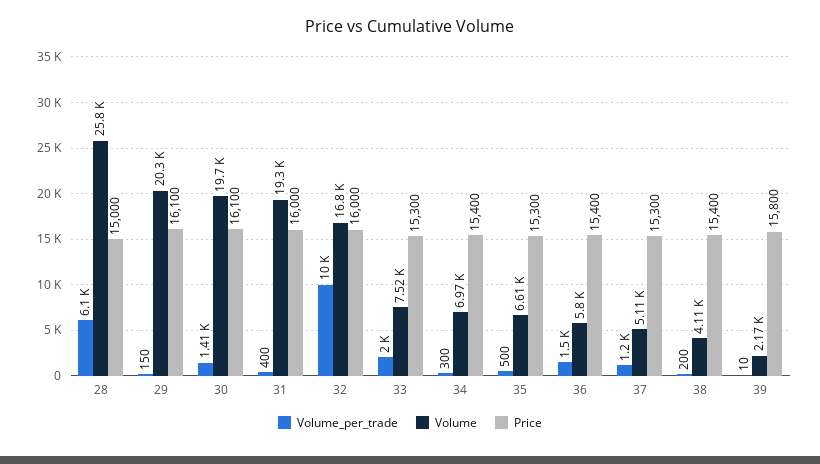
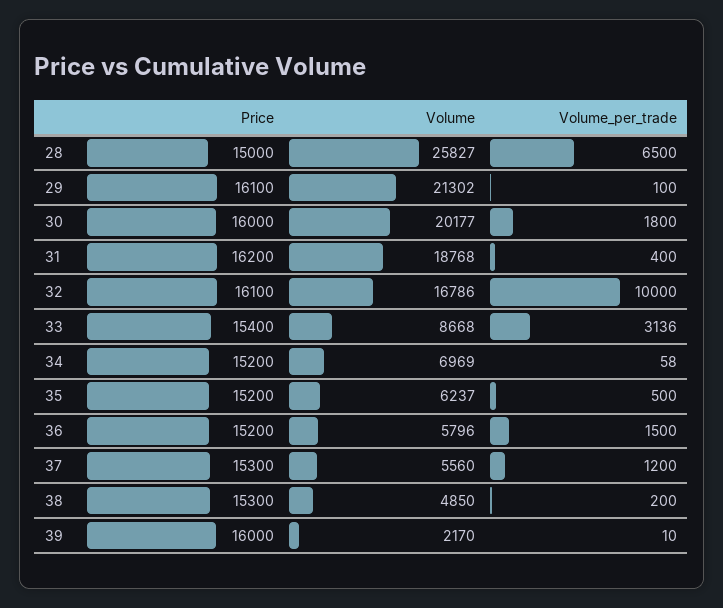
  {
    "Volume_per_trade": {
-     "28": 6100,
+     "28": 6500,
-     "29": 150,
+     "29": 100,
-     "30": 1410,
+     "30": 1800,
      "31": 400,
      "32": 10000,
-     "33": 2000,
+     "33": 3136,
-     "34": 300,
+     "34": 58,
      "35": 500,
      "36": 1500,
      "37": 1200,
      "38": 200,
      "39": 10
    },
    "Volume": {
      "28": 25827,
-     "29": 20300,
+     "29": 21302,
-     "30": 19700,
+     "30": 20177,
-     "31": 19300,
+     "31": 18768,
      "32": 16786,
-     "33": 7520,
+     "33": 8668,
      "34": 6969,
-     "35": 6610,
+     "35": 6237,
      "36": 5796,
-     "37": 5110,
+     "37": 5560,
-     "38": 4110,
+     "38": 4850,
      "39": 2170
    },
    "Price": {
      "28": 15000,
      "29": 16100,
-     "30": 16100,
+     "30": 16000,
-     "31": 16000,
+     "31": 16200,
-     "32": 16000,
+     "32": 16100,
-     "33": 15300,
+     "33": 15400,
-     "34": 15400,
+     "34": 15200,
-     "35": 15300,
+     "35": 15200,
-     "36": 15400,
+     "36": 15200,
      "37": 15300,
-     "38": 15400,
+     "38": 15300,
-     "39": 15800
+     "39": 16000
    }
  }

